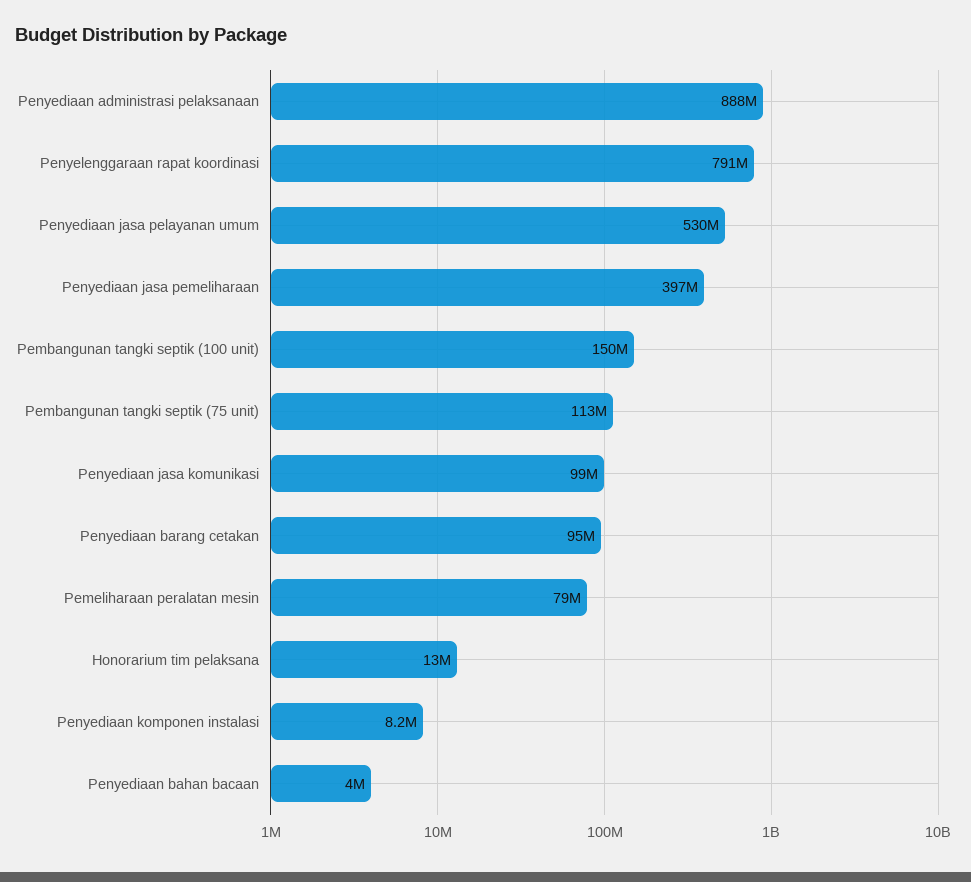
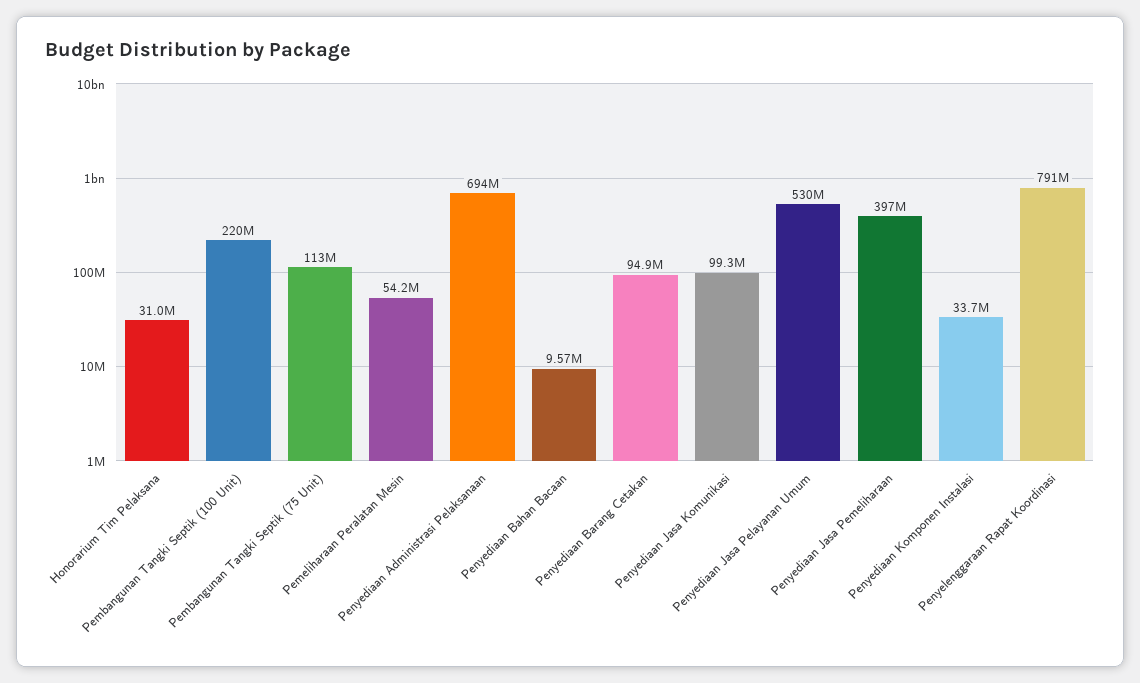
  {
-   "Penyediaan administrasi pelaksanaan": 888000000,
+   "Penyediaan administrasi pelaksanaan": 694000000,
    "Penyelenggaraan rapat koordinasi": 791000000,
    "Penyediaan jasa pelayanan umum": 530000000,
    "Penyediaan jasa pemeliharaan": 397000000,
-   "Pembangunan tangki septik (100 unit)": 150000000,
+   "Pembangunan tangki septik (100 unit)": 220000000,
    "Pembangunan tangki septik (75 unit)": 113000000,
    "Penyediaan jasa komunikasi": 99300000,
    "Penyediaan barang cetakan": 94900000,
-   "Pemeliharaan peralatan mesin": 79000000,
+   "Pemeliharaan peralatan mesin": 54200000,
-   "Honorarium tim pelaksana": 13000000,
+   "Honorarium tim pelaksana": 31000000,
-   "Penyediaan komponen instalasi": 8200000,
+   "Penyediaan komponen instalasi": 33700000,
-   "Penyediaan bahan bacaan": 4000000
+   "Penyediaan bahan bacaan": 9570000
  }

